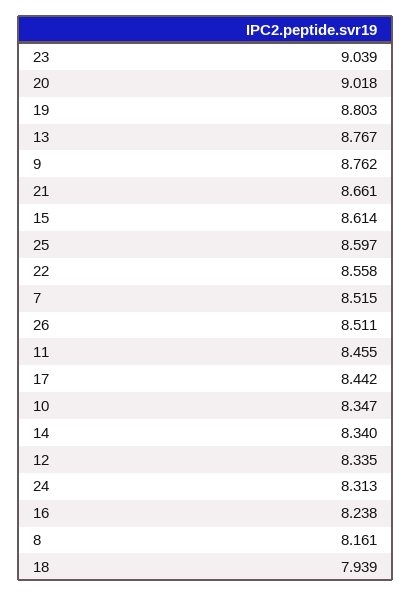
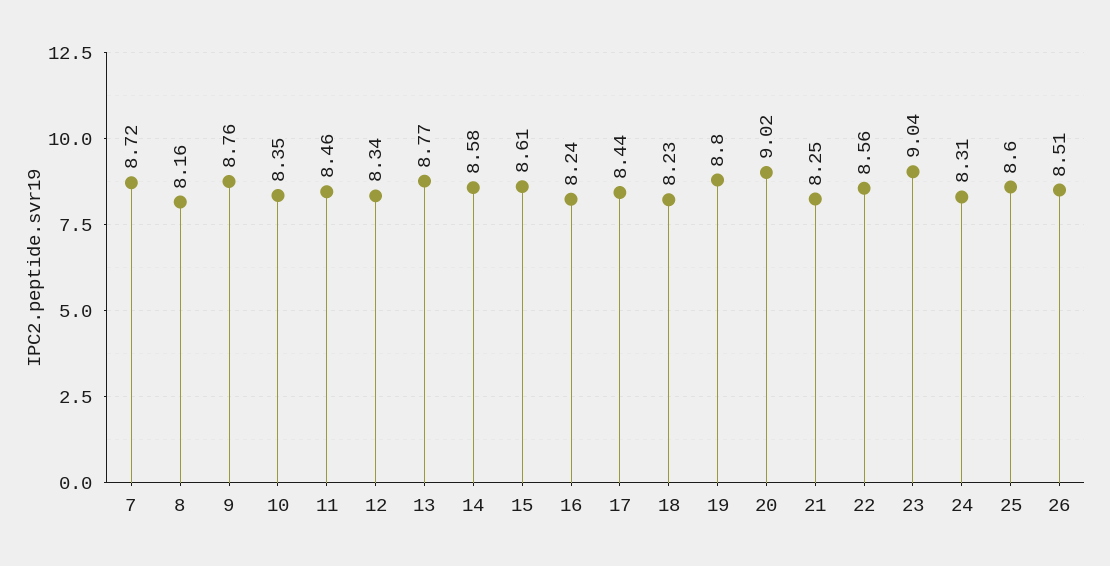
  {
    "23": 9.039,
    "20": 9.018,
    "19": 8.803,
    "13": 8.767,
    "9": 8.762,
-   "21": 8.661,
+   "21": 8.25,
    "15": 8.614,
    "25": 8.597,
    "22": 8.558,
-   "7": 8.515,
+   "7": 8.72,
    "26": 8.511,
    "11": 8.455,
    "17": 8.442,
    "10": 8.347,
-   "14": 8.34,
+   "14": 8.58,
    "12": 8.335,
    "24": 8.313,
    "16": 8.238,
    "8": 8.161,
-   "18": 7.939
+   "18": 8.23
  }

